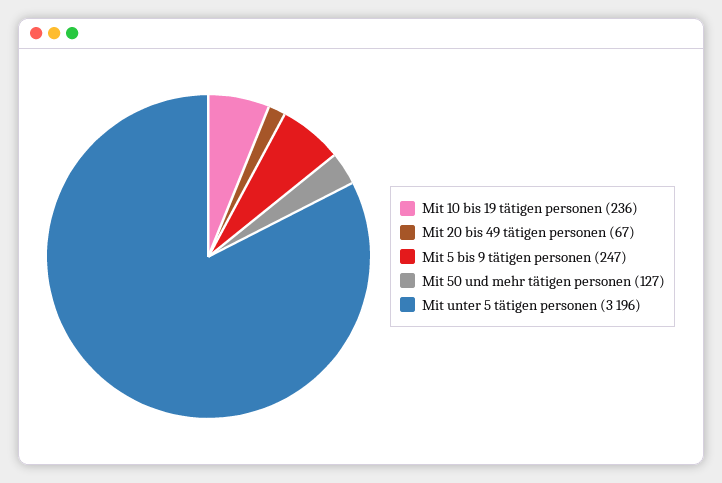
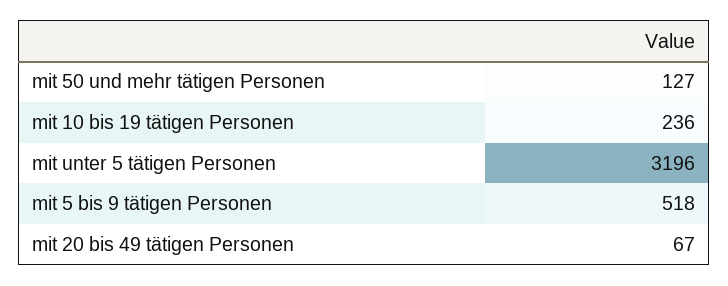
  {
    "Mit 10 bis 19 tätigen personen": 236,
    "Mit 20 bis 49 tätigen personen": 67,
-   "Mit 5 bis 9 tätigen personen": 247,
+   "Mit 5 bis 9 tätigen personen": 518,
    "Mit 50 und mehr tätigen personen": 127,
    "Mit unter 5 tätigen personen": 3196
  }

